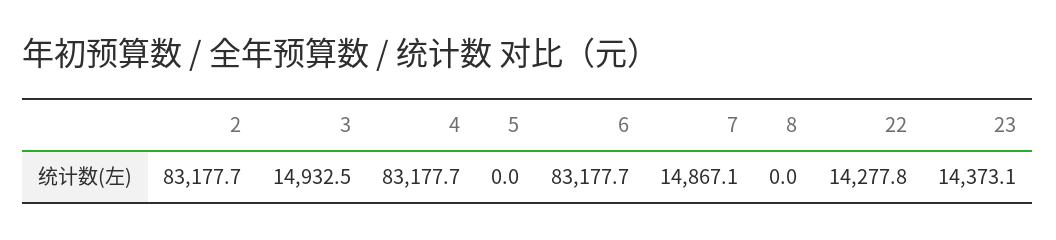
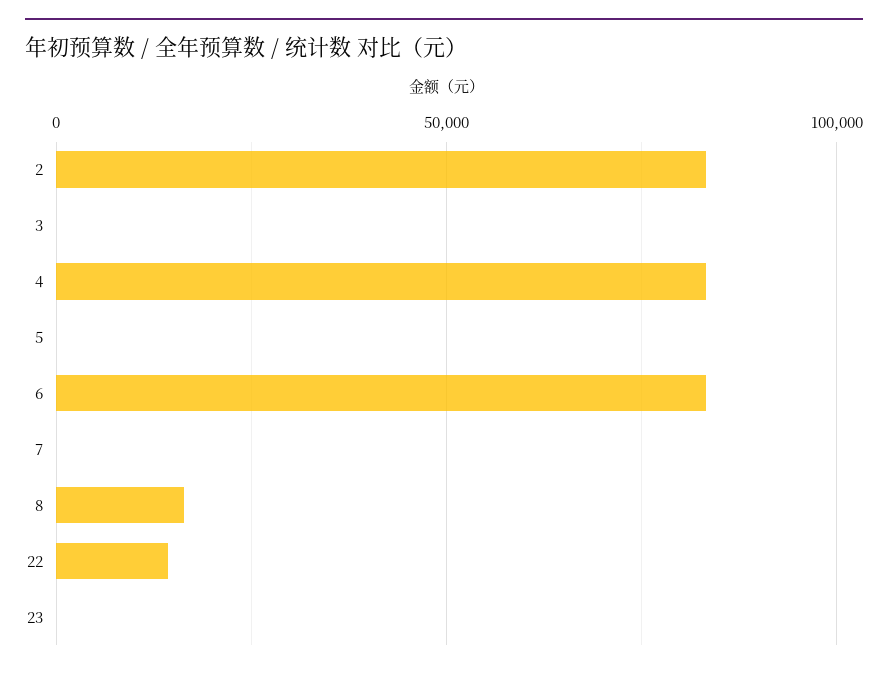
  {
    "2": 83177.7,
-   "3": 14932.5,
+   "3": 0,
    "4": 83177.7,
    "5": 0,
    "6": 83177.7,
-   "7": 14867.1,
+   "7": 0,
-   "8": 0,
+   "8": 15000,
    "22": 14277.8,
-   "23": 14373.1
+   "23": 0
  }

